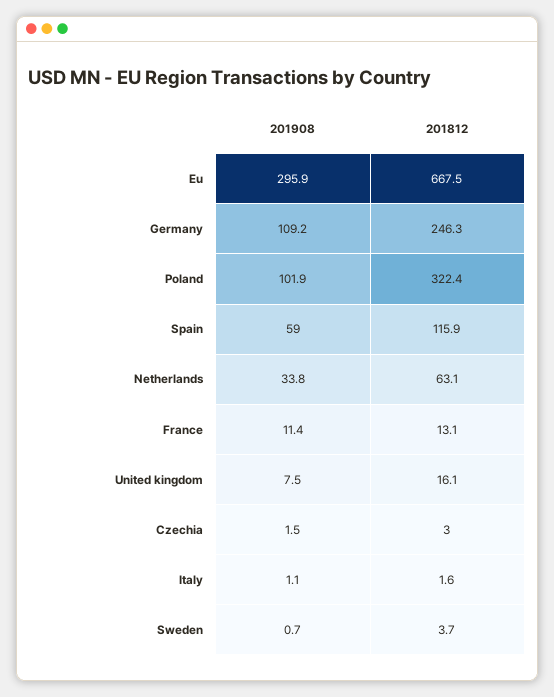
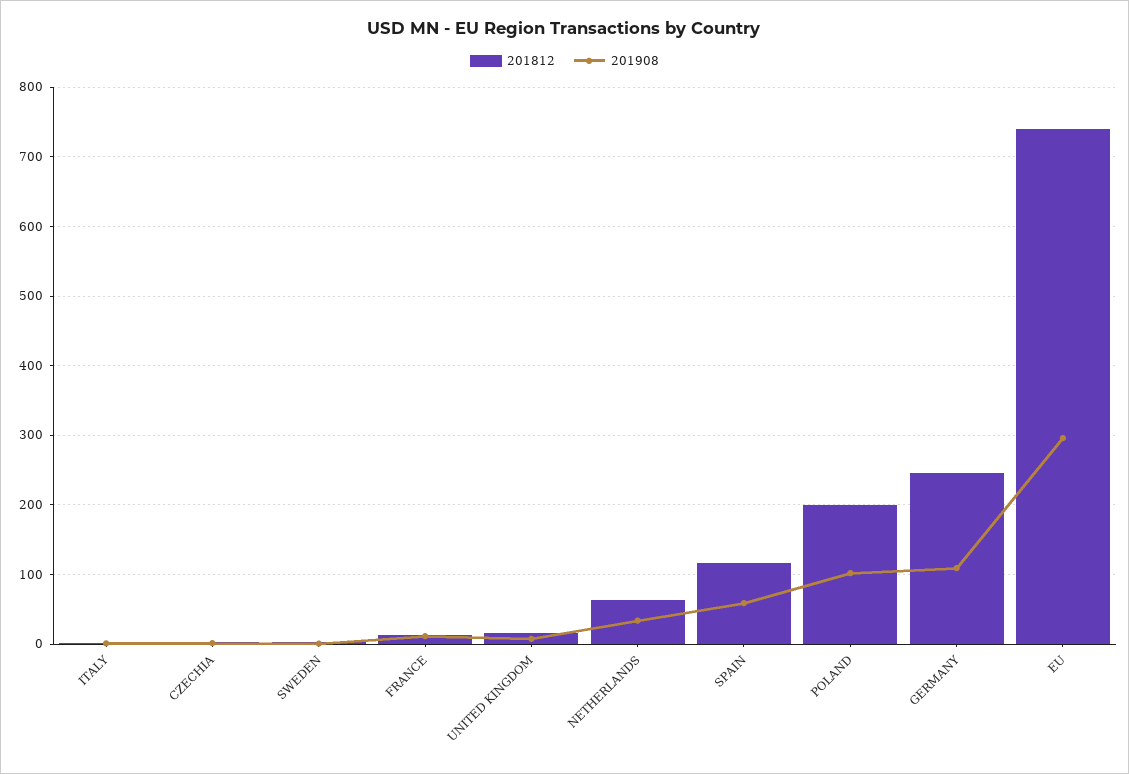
  {
    "201908": {
      "Eu": 295.9,
      "Germany": 109.2,
      "Poland": 101.9,
      "Spain": 59,
      "Netherlands": 33.8,
      "France": 11.4,
      "United kingdom": 7.5,
      "Czechia": 1.5,
      "Italy": 1.1,
      "Sweden": 0.7
    },
    "201812": {
-     "Eu": 667.5,
+     "Eu": 740,
      "Germany": 246.3,
-     "Poland": 322.4,
+     "Poland": 200,
      "Spain": 115.9,
      "Netherlands": 63.1,
      "France": 13.1,
      "United kingdom": 16.1,
      "Czechia": 3,
      "Italy": 1.6,
      "Sweden": 3.7
    }
  }

